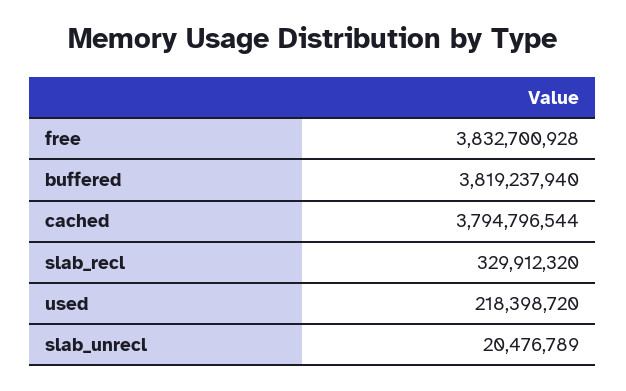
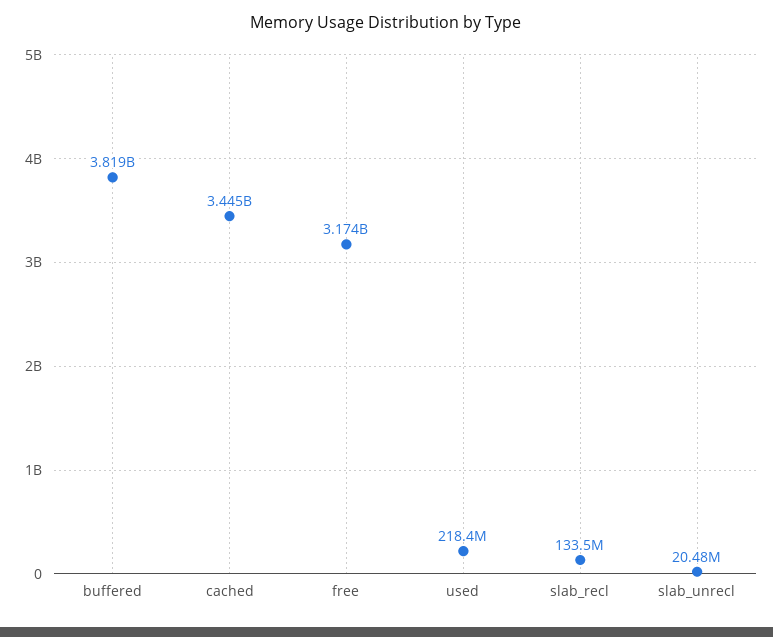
  {
-   "free": 3832700928,
+   "free": 3174000000,
    "buffered": 3819237940,
-   "cached": 3794796544,
+   "cached": 3445000000,
-   "slab_recl": 329912320,
+   "slab_recl": 133500000,
    "used": 218398720,
    "slab_unrecl": 20476789
  }

